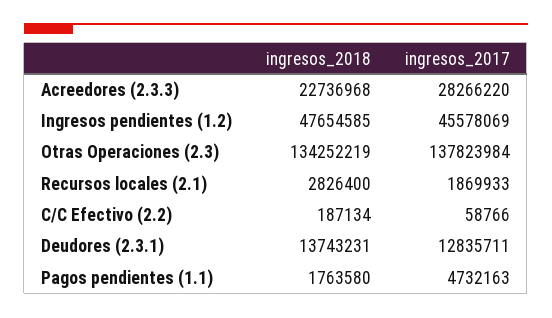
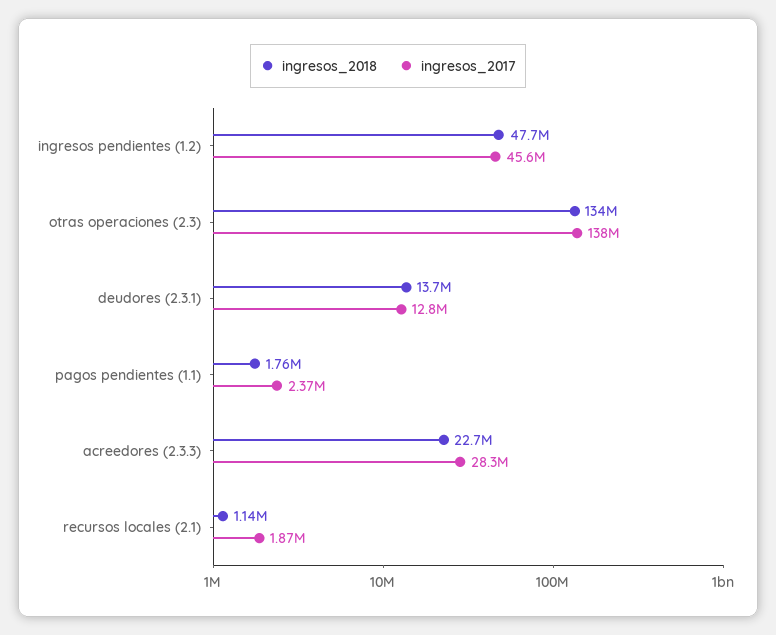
  {
    "ingresos_2018": {
      "Acreedores (2.3.3)": 22736968,
      "Ingresos pendientes (1.2)": 47654585,
      "Otras Operaciones (2.3)": 134252219,
-     "Recursos locales (2.1)": 2826400,
+     "Recursos locales (2.1)": 1140000,
-     "C/C Efectivo (2.2)": 187134,
      "Deudores (2.3.1)": 13743231,
      "Pagos pendientes (1.1)": 1763580
    },
    "ingresos_2017": {
      "Acreedores (2.3.3)": 28266220,
      "Ingresos pendientes (1.2)": 45578069,
      "Otras Operaciones (2.3)": 137823984,
      "Recursos locales (2.1)": 1869933,
-     "C/C Efectivo (2.2)": 58766,
      "Deudores (2.3.1)": 12835711,
-     "Pagos pendientes (1.1)": 4732163
+     "Pagos pendientes (1.1)": 2370000
    }
  }

